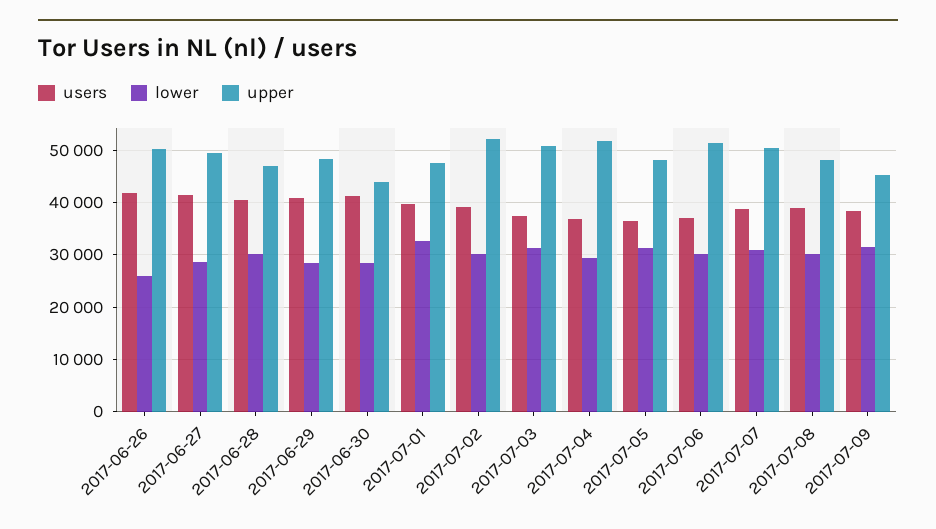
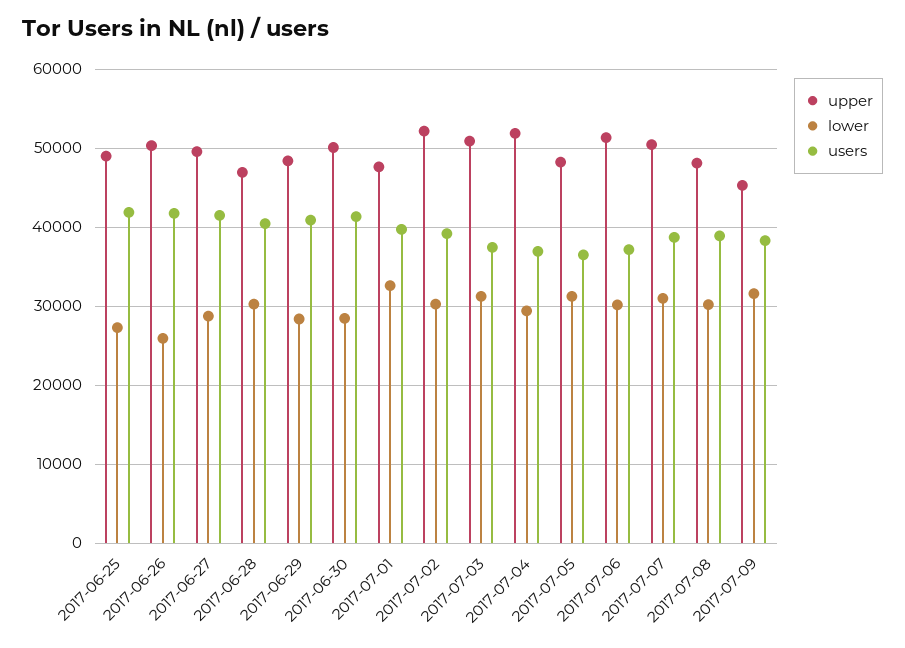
  {
    "users": {
      "2017-06-26": 42000,
      "2017-06-27": 41000,
      "2017-06-28": 40000,
      "2017-06-29": 41000,
      "2017-06-30": 41000,
      "2017-07-01": 40000,
      "2017-07-02": 39000,
      "2017-07-03": 37000,
      "2017-07-04": 37000,
      "2017-07-05": 36000,
      "2017-07-06": 37000,
      "2017-07-07": 39000,
      "2017-07-08": 39000,
-     "2017-07-09": 38000
+     "2017-07-09": 38000,
+     "2017-06-25": 42000
    },
    "lower": {
      "2017-06-26": 26000,
      "2017-06-27": 29000,
      "2017-06-28": 30000,
      "2017-06-29": 28000,
      "2017-06-30": 28000,
      "2017-07-01": 33000,
      "2017-07-02": 30000,
      "2017-07-03": 31000,
      "2017-07-04": 29000,
      "2017-07-05": 31000,
      "2017-07-06": 30000,
      "2017-07-07": 31000,
      "2017-07-08": 30000,
-     "2017-07-09": 32000
+     "2017-07-09": 32000,
+     "2017-06-25": 27000
    },
    "upper": {
      "2017-06-26": 50000,
      "2017-06-27": 50000,
      "2017-06-28": 47000,
      "2017-06-29": 48000,
-     "2017-06-30": 44000,
+     "2017-06-30": 50000,
      "2017-07-01": 48000,
      "2017-07-02": 52000,
      "2017-07-03": 51000,
      "2017-07-04": 52000,
      "2017-07-05": 48000,
      "2017-07-06": 51000,
      "2017-07-07": 50000,
      "2017-07-08": 48000,
-     "2017-07-09": 45000
+     "2017-07-09": 45000,
+     "2017-06-25": 49000
    }
  }

